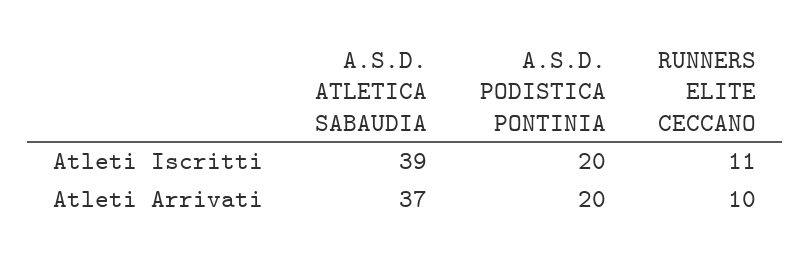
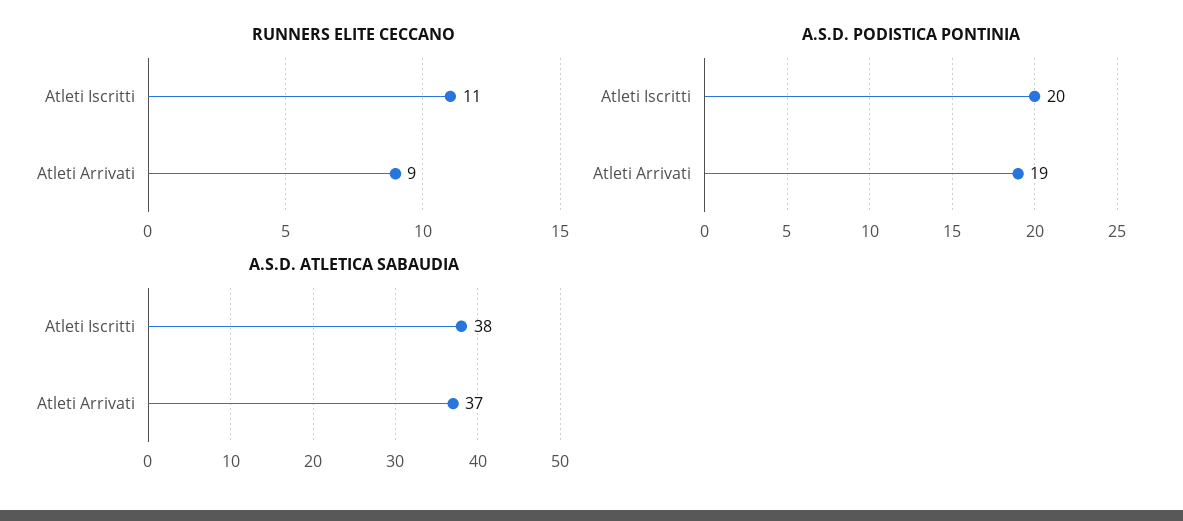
  {
    "A.S.D. ATLETICA SABAUDIA": {
-     "Atleti Iscritti": 39,
+     "Atleti Iscritti": 38,
      "Atleti Arrivati": 37
    },
    "A.S.D. PODISTICA PONTINIA": {
      "Atleti Iscritti": 20,
-     "Atleti Arrivati": 20
+     "Atleti Arrivati": 19
    },
    "RUNNERS ELITE CECCANO": {
      "Atleti Iscritti": 11,
-     "Atleti Arrivati": 10
+     "Atleti Arrivati": 9
    }
  }

